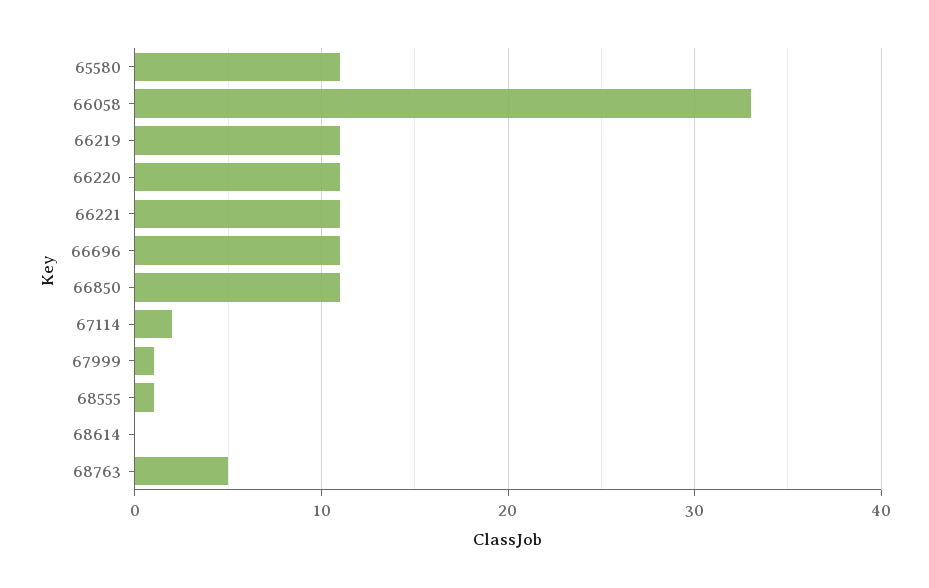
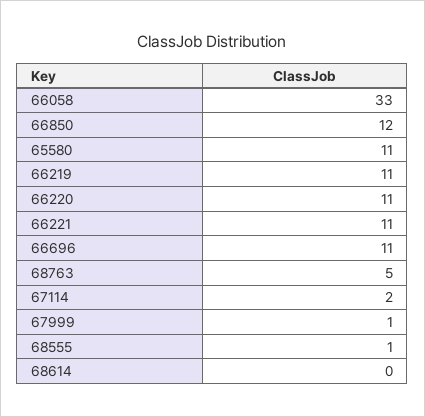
  {
    "65580": 11,
    "66058": 33,
    "66219": 11,
    "66220": 11,
    "66221": 11,
    "66696": 11,
-   "66850": 11,
+   "66850": 12,
    "67114": 2,
    "67999": 1,
    "68555": 1,
    "68614": 0,
    "68763": 5
  }

